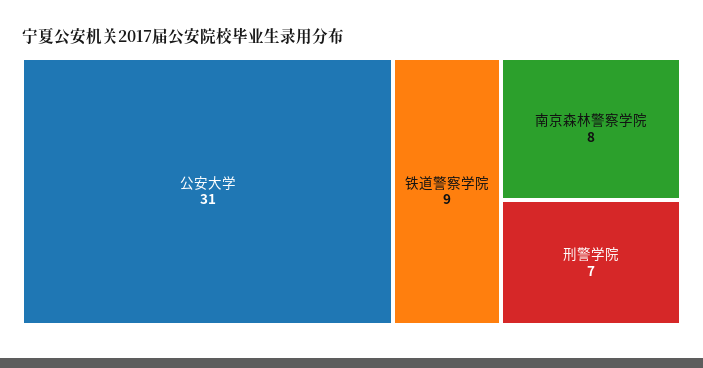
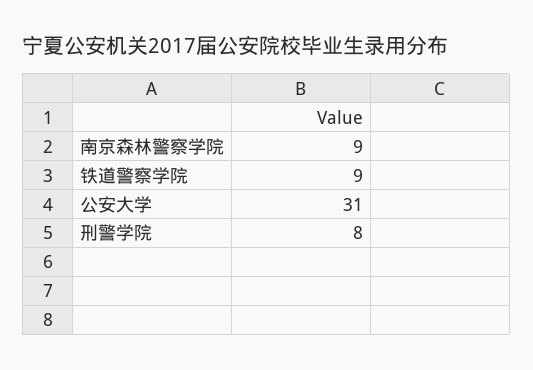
  {
    "公安大学": 31,
    "铁道警察学院": 9,
-   "南京森林警察学院": 8,
+   "南京森林警察学院": 9,
-   "刑警学院": 7
+   "刑警学院": 8
  }

